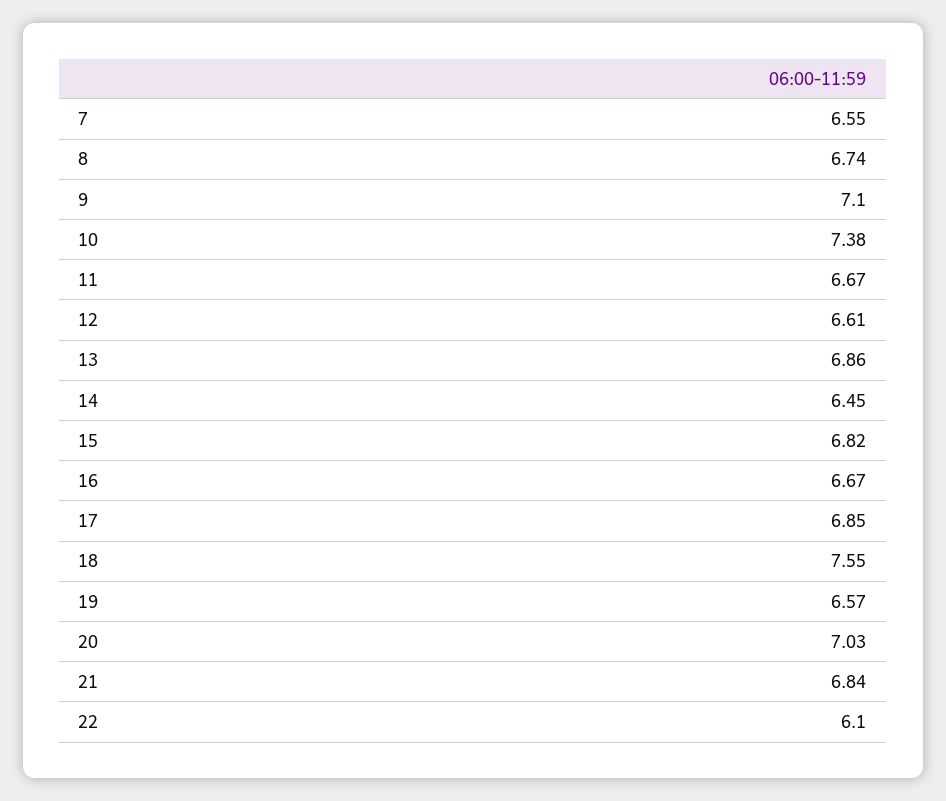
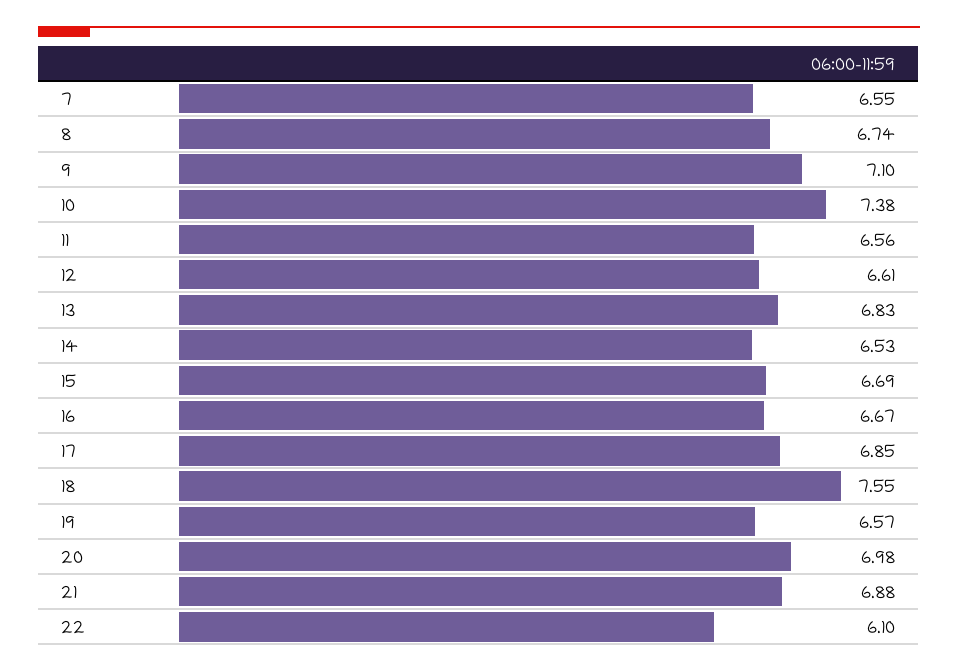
  {
    "7": 6.55,
    "8": 6.74,
    "9": 7.1,
    "10": 7.38,
-   "11": 6.67,
+   "11": 6.56,
    "12": 6.61,
-   "13": 6.86,
+   "13": 6.83,
-   "14": 6.45,
+   "14": 6.53,
-   "15": 6.82,
+   "15": 6.69,
    "16": 6.67,
    "17": 6.85,
    "18": 7.55,
    "19": 6.57,
-   "20": 7.03,
+   "20": 6.98,
-   "21": 6.84,
+   "21": 6.88,
    "22": 6.1
  }

